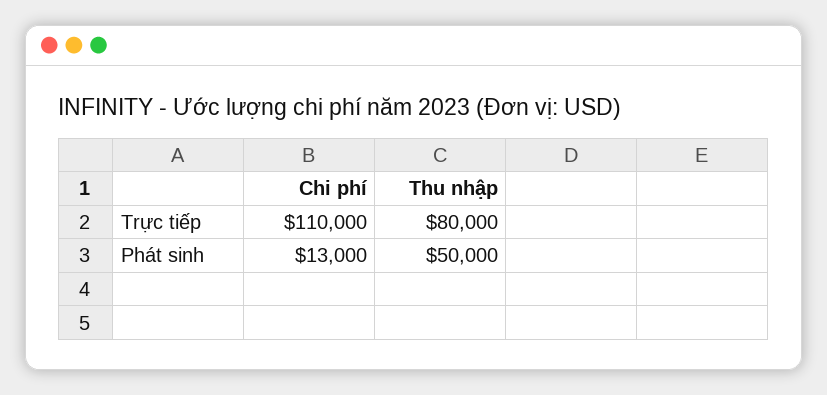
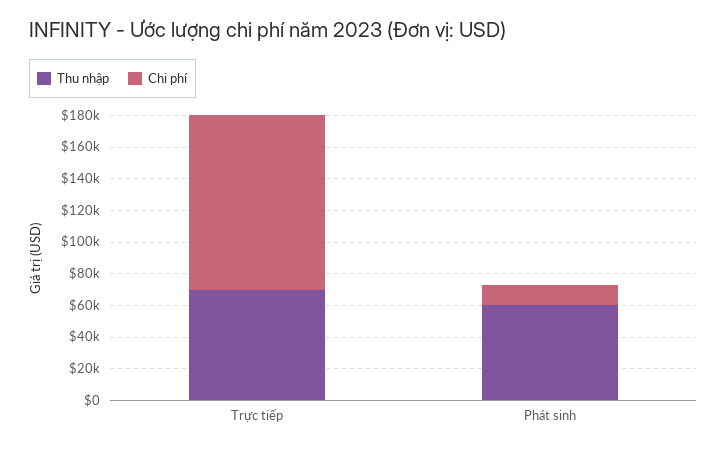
  {
    "Chi phí": {
      "Trực tiếp": 110000,
      "Phát sinh": 13000
    },
    "Thu nhập": {
-     "Trực tiếp": 80000,
+     "Trực tiếp": 70000,
-     "Phát sinh": 50000
+     "Phát sinh": 60000
    }
  }

